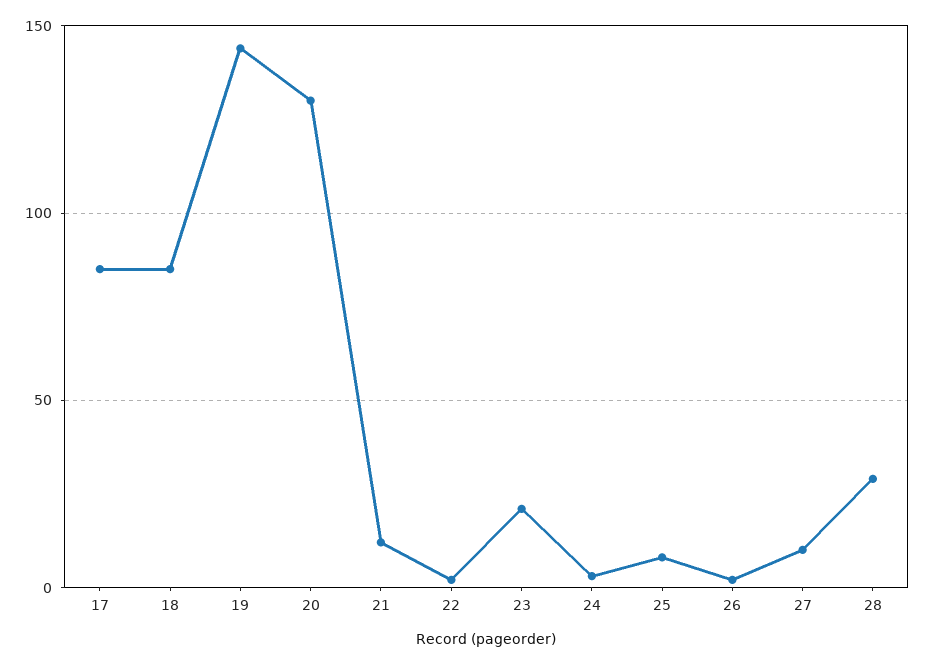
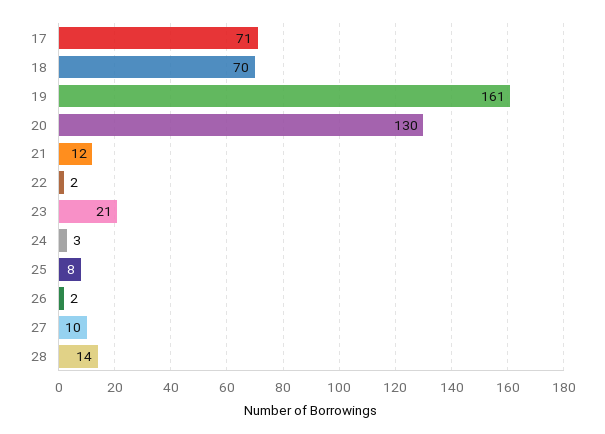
  {
-   "17": 85,
+   "17": 71,
-   "18": 85,
+   "18": 70,
-   "19": 145,
+   "19": 161,
    "20": 130,
    "21": 12,
    "22": 2,
    "23": 21,
    "24": 3,
    "25": 8,
    "26": 2,
    "27": 10,
-   "28": 30
+   "28": 14
  }

